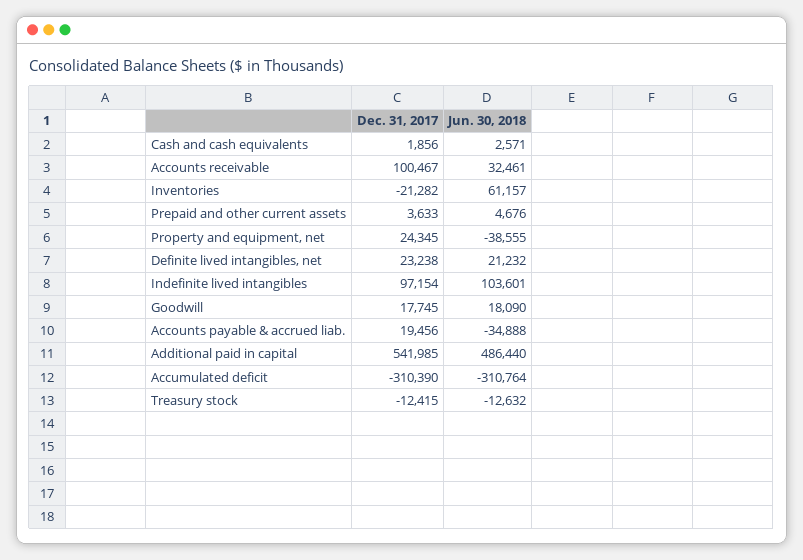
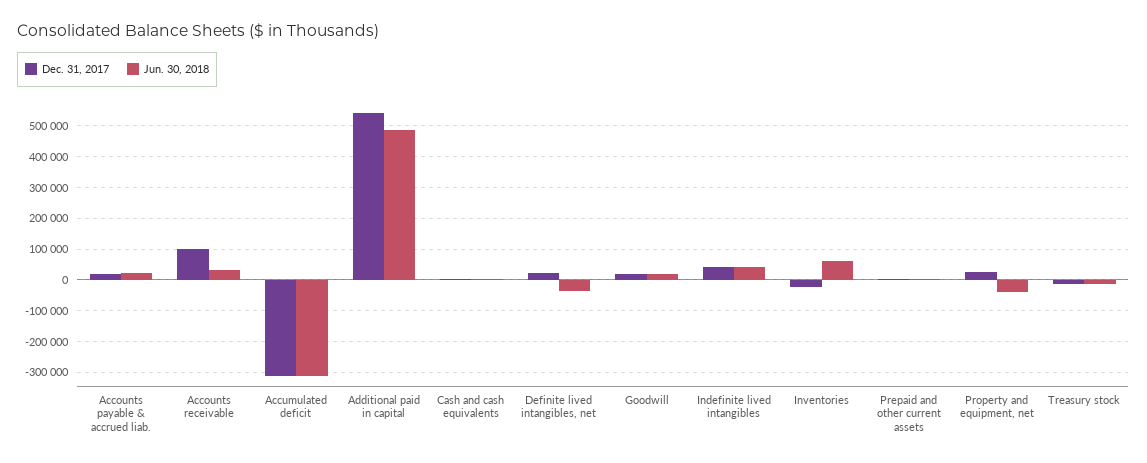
  {
    "Dec. 31, 2017": {
      "Cash and cash equivalents": 1856,
      "Accounts receivable": 100467,
      "Inventories": -21282,
      "Prepaid and other current assets": 3633,
      "Property and equipment, net": 24345,
      "Definite lived intangibles, net": 23238,
-     "Indefinite lived intangibles": 97154,
+     "Indefinite lived intangibles": 40000,
      "Goodwill": 17745,
      "Accounts payable & accrued liab.": 19456,
      "Additional paid in capital": 541985,
      "Accumulated deficit": -310390,
      "Treasury stock": -12415
    },
    "Jun. 30, 2018": {
      "Cash and cash equivalents": 2571,
      "Accounts receivable": 32461,
      "Inventories": 61157,
      "Prepaid and other current assets": 4676,
      "Property and equipment, net": -38555,
-     "Definite lived intangibles, net": 21232,
+     "Definite lived intangibles, net": -40000,
-     "Indefinite lived intangibles": 103601,
+     "Indefinite lived intangibles": 40000,
      "Goodwill": 18090,
-     "Accounts payable & accrued liab.": -34888,
+     "Accounts payable & accrued liab.": 20000,
      "Additional paid in capital": 486440,
      "Accumulated deficit": -310764,
      "Treasury stock": -12632
    }
  }

